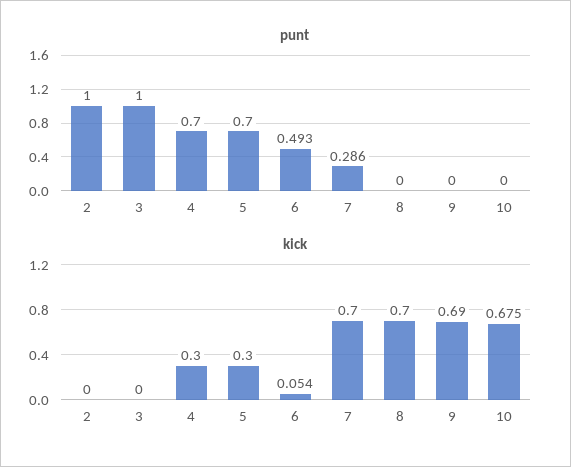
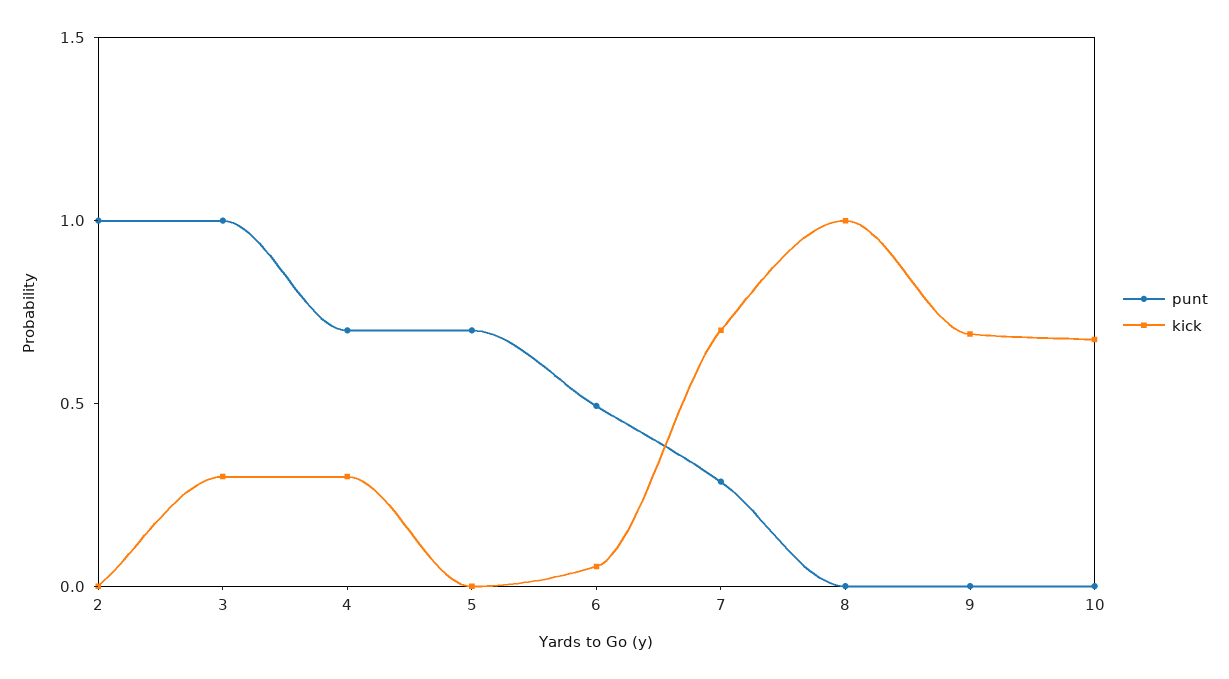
  {
    "punt": {
      "2": 1,
      "3": 1,
      "4": 0.7,
      "5": 0.7,
      "6": 0.493,
      "7": 0.286,
      "8": 0,
      "9": 0,
      "10": 0
    },
    "kick": {
      "2": 0,
-     "3": 0,
+     "3": 0.3,
      "4": 0.3,
-     "5": 0.3,
+     "5": 0,
      "6": 0.054,
      "7": 0.7,
-     "8": 0.7,
+     "8": 1,
      "9": 0.69,
      "10": 0.675
    }
  }

